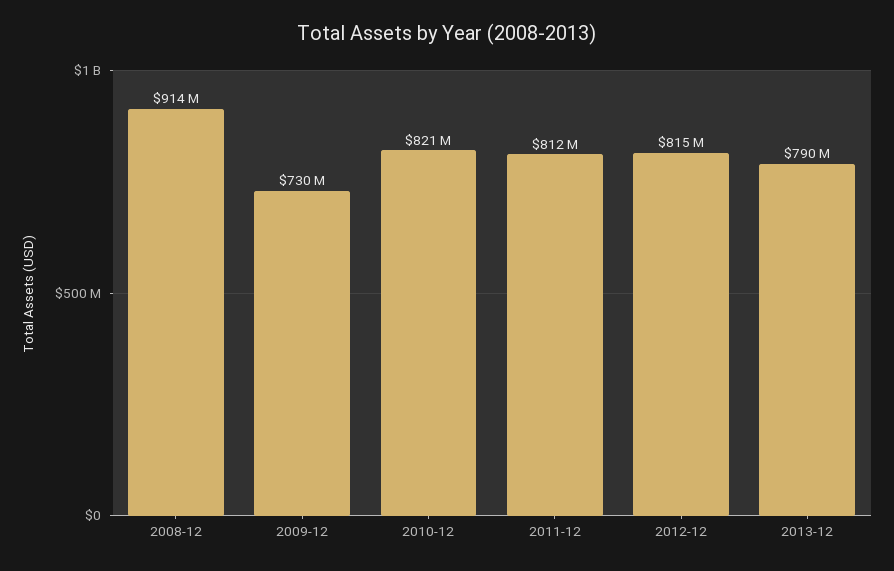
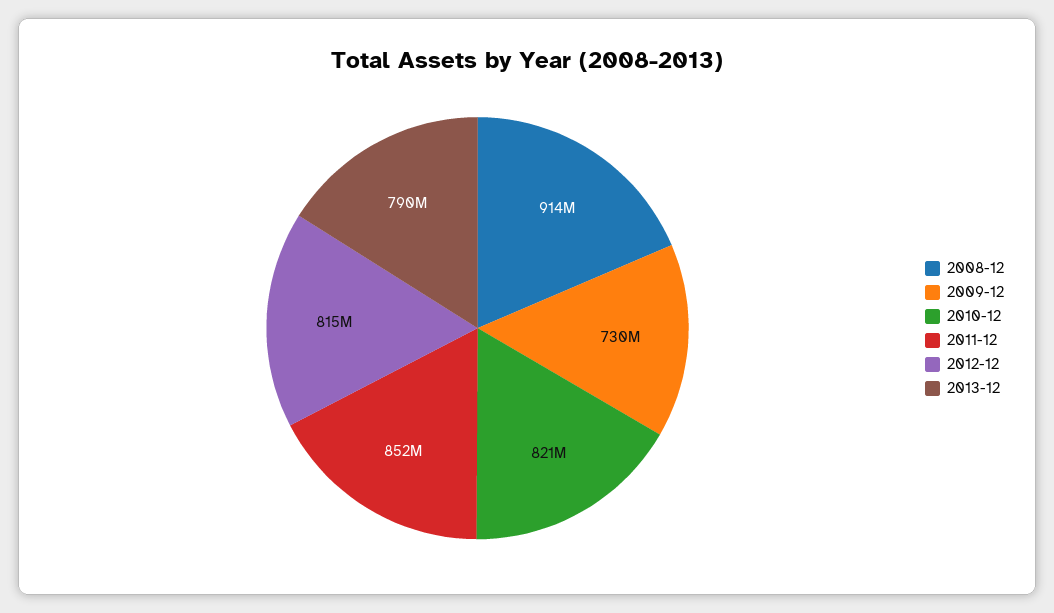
  {
    "2008-12": 914000000,
    "2009-12": 730000000,
    "2010-12": 821000000,
-   "2011-12": 812000000,
+   "2011-12": 852000000,
    "2012-12": 815000000,
    "2013-12": 790000000
  }

